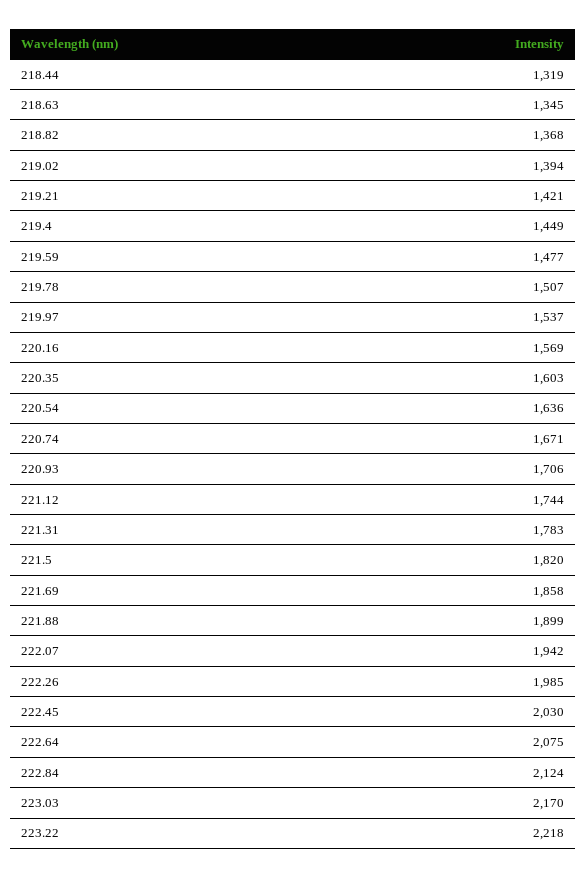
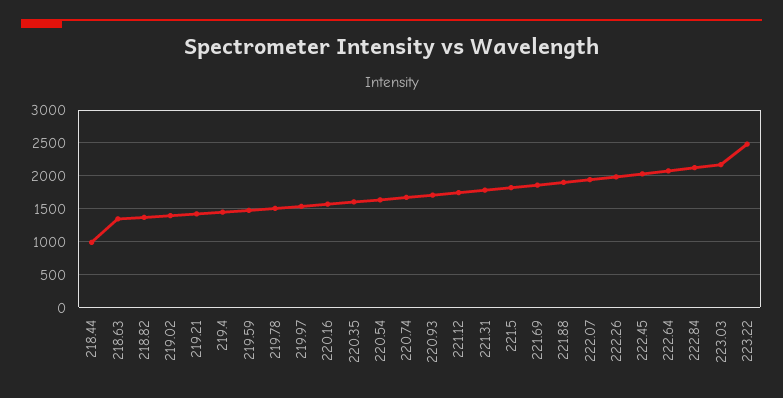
  {
-   "218.44": 1319,
+   "218.44": 1000,
    "218.63": 1345,
    "218.82": 1368,
    "219.02": 1394,
    "219.21": 1421,
    "219.4": 1449,
    "219.59": 1477,
    "219.78": 1507,
    "219.97": 1537,
    "220.16": 1569,
    "220.35": 1603,
    "220.54": 1636,
    "220.74": 1671,
    "220.93": 1706,
    "221.12": 1744,
    "221.31": 1783,
    "221.5": 1820,
    "221.69": 1858,
    "221.88": 1899,
    "222.07": 1942,
    "222.26": 1985,
    "222.45": 2030,
    "222.64": 2075,
    "222.84": 2124,
    "223.03": 2170,
-   "223.22": 2218
+   "223.22": 2500
  }

